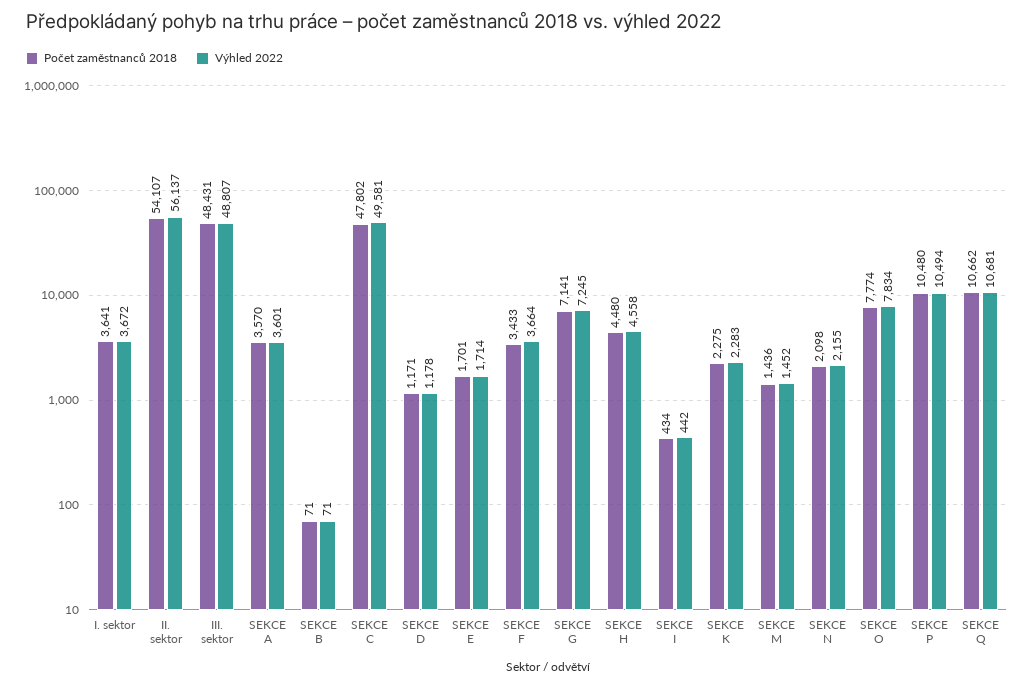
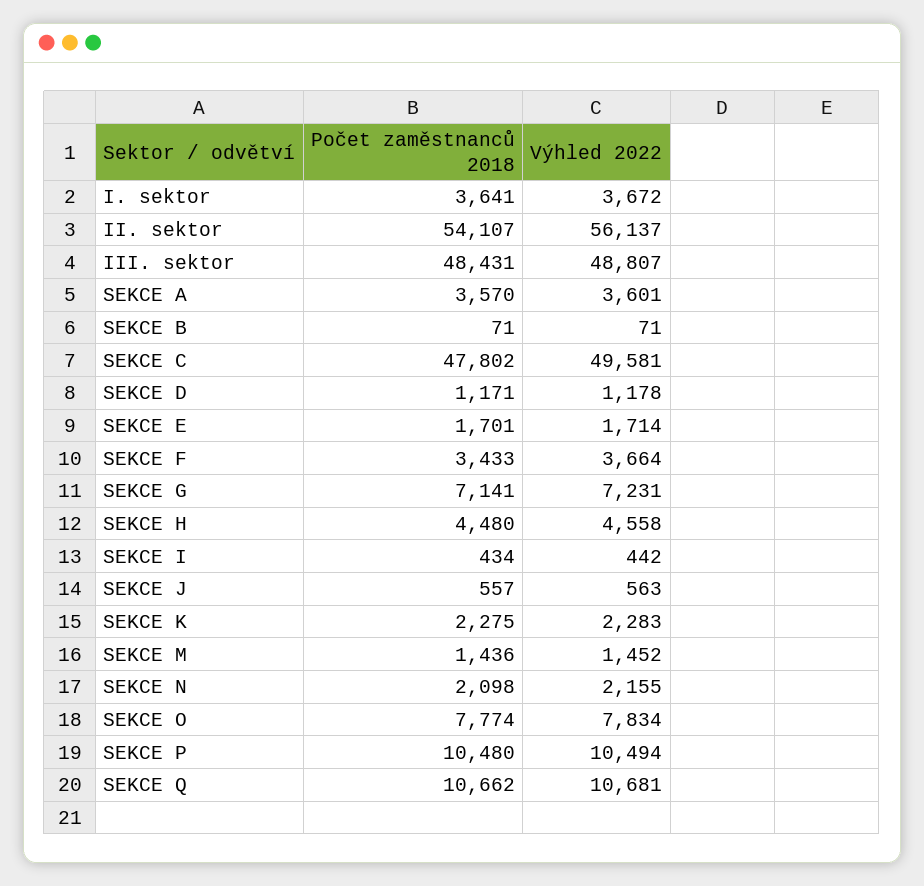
  {
    "Počet zaměstnanců 2018": {
      "I. sektor": 3641,
      "II. sektor": 54107,
      "III. sektor": 48431,
      "SEKCE A": 3570,
      "SEKCE B": 71,
      "SEKCE C": 47802,
      "SEKCE D": 1171,
      "SEKCE E": 1701,
      "SEKCE F": 3433,
      "SEKCE G": 7141,
      "SEKCE H": 4480,
      "SEKCE I": 434,
      "SEKCE K": 2275,
      "SEKCE M": 1436,
      "SEKCE N": 2098,
      "SEKCE O": 7774,
      "SEKCE P": 10480,
-     "SEKCE Q": 10662
+     "SEKCE Q": 10662,
+     "SEKCE J": 557
    },
    "Výhled 2022": {
      "I. sektor": 3672,
      "II. sektor": 56137,
      "III. sektor": 48807,
      "SEKCE A": 3601,
      "SEKCE B": 71,
      "SEKCE C": 49581,
      "SEKCE D": 1178,
      "SEKCE E": 1714,
      "SEKCE F": 3664,
-     "SEKCE G": 7245,
+     "SEKCE G": 7231,
      "SEKCE H": 4558,
      "SEKCE I": 442,
      "SEKCE K": 2283,
      "SEKCE M": 1452,
      "SEKCE N": 2155,
      "SEKCE O": 7834,
      "SEKCE P": 10494,
-     "SEKCE Q": 10681
+     "SEKCE Q": 10681,
+     "SEKCE J": 563
    }
  }

